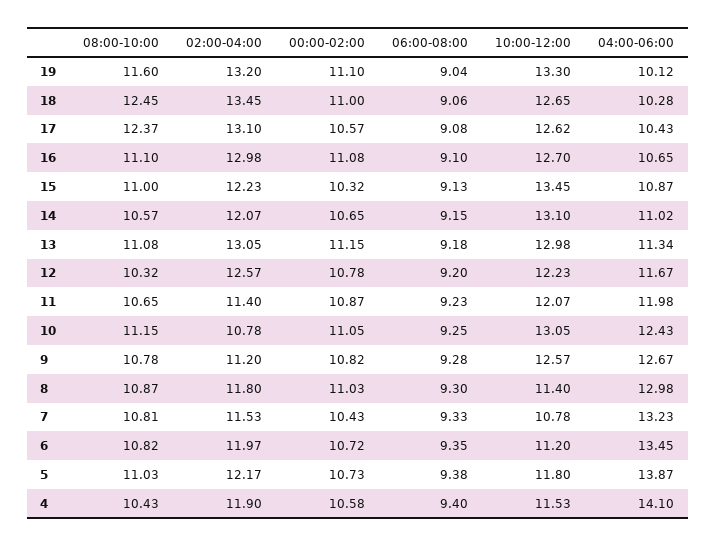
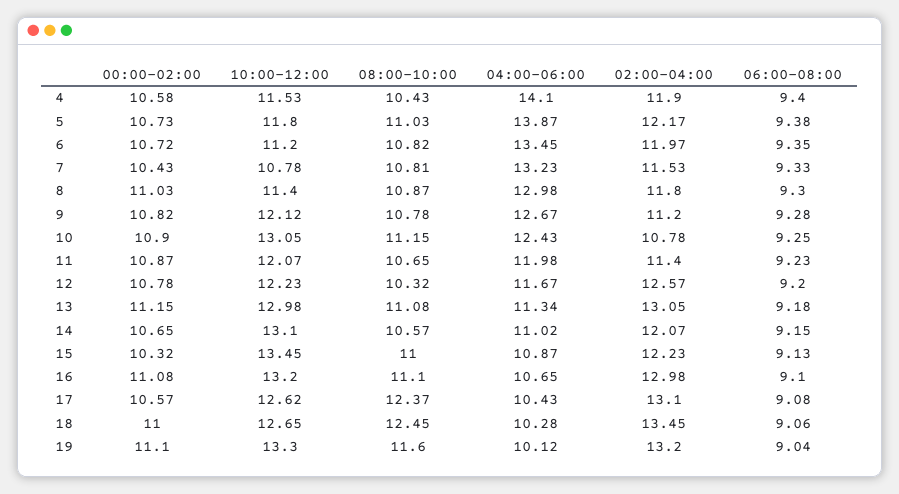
  {
    "08:00-10:00": {
      "19": 11.6,
      "18": 12.45,
      "17": 12.37,
      "16": 11.1,
      "15": 11,
      "14": 10.57,
      "13": 11.08,
      "12": 10.32,
      "11": 10.65,
      "10": 11.15,
      "9": 10.78,
      "8": 10.87,
      "7": 10.81,
      "6": 10.82,
      "5": 11.03,
      "4": 10.43
    },
    "02:00-04:00": {
      "19": 13.2,
      "18": 13.45,
      "17": 13.1,
      "16": 12.98,
      "15": 12.23,
      "14": 12.07,
      "13": 13.05,
      "12": 12.57,
      "11": 11.4,
      "10": 10.78,
      "9": 11.2,
      "8": 11.8,
      "7": 11.53,
      "6": 11.97,
      "5": 12.17,
      "4": 11.9
    },
    "00:00-02:00": {
      "19": 11.1,
      "18": 11,
      "17": 10.57,
      "16": 11.08,
      "15": 10.32,
      "14": 10.65,
      "13": 11.15,
      "12": 10.78,
      "11": 10.87,
-     "10": 11.05,
+     "10": 10.9,
      "9": 10.82,
      "8": 11.03,
      "7": 10.43,
      "6": 10.72,
      "5": 10.73,
      "4": 10.58
    },
    "06:00-08:00": {
      "19": 9.04,
      "18": 9.06,
      "17": 9.08,
      "16": 9.1,
      "15": 9.13,
      "14": 9.15,
      "13": 9.18,
      "12": 9.2,
      "11": 9.23,
      "10": 9.25,
      "9": 9.28,
      "8": 9.3,
      "7": 9.33,
      "6": 9.35,
      "5": 9.38,
      "4": 9.4
    },
    "10:00-12:00": {
      "19": 13.3,
      "18": 12.65,
      "17": 12.62,
-     "16": 12.7,
+     "16": 13.2,
      "15": 13.45,
      "14": 13.1,
      "13": 12.98,
      "12": 12.23,
      "11": 12.07,
      "10": 13.05,
-     "9": 12.57,
+     "9": 12.12,
      "8": 11.4,
      "7": 10.78,
      "6": 11.2,
      "5": 11.8,
      "4": 11.53
    },
    "04:00-06:00": {
      "19": 10.12,
      "18": 10.28,
      "17": 10.43,
      "16": 10.65,
      "15": 10.87,
      "14": 11.02,
      "13": 11.34,
      "12": 11.67,
      "11": 11.98,
      "10": 12.43,
      "9": 12.67,
      "8": 12.98,
      "7": 13.23,
      "6": 13.45,
      "5": 13.87,
      "4": 14.1
    }
  }

